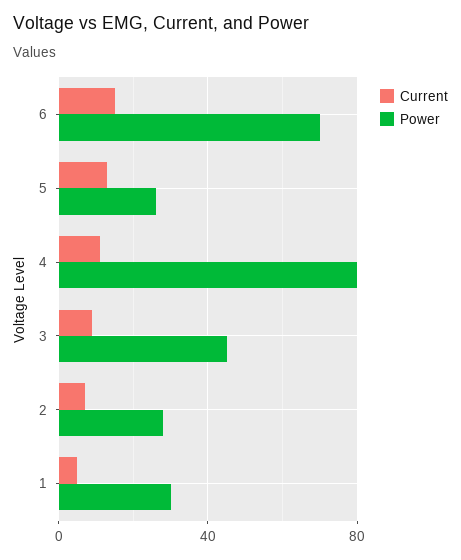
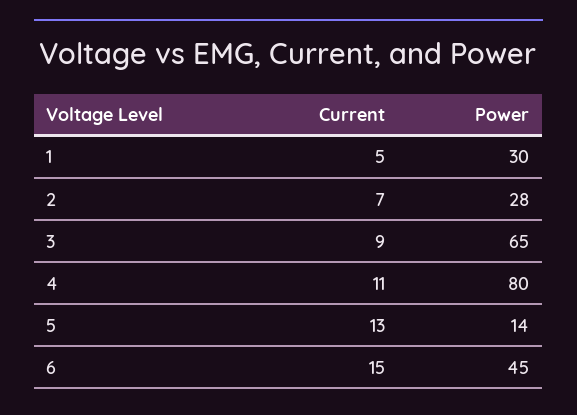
  {
    "Current": {
      "6": 15,
      "5": 13,
      "4": 11,
      "3": 9,
      "2": 7,
      "1": 5
    },
    "Power": {
-     "6": 70,
+     "6": 45,
-     "5": 25,
+     "5": 14,
      "4": 80,
-     "3": 45,
+     "3": 65,
      "2": 28,
      "1": 30
    }
  }

